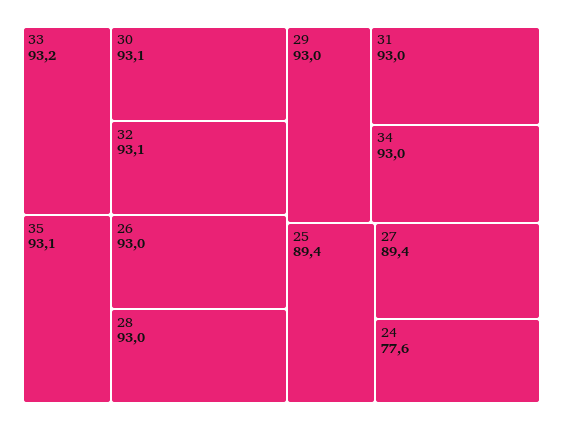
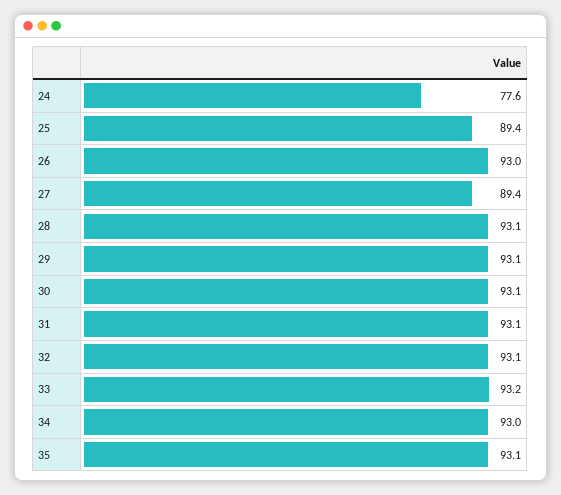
  {
    "33": 93.2,
    "30": 93.1,
    "32": 93.1,
    "35": 93.1,
    "26": 93,
-   "28": 93,
+   "28": 93.1,
-   "29": 93,
+   "29": 93.1,
-   "31": 93,
+   "31": 93.1,
    "34": 93,
    "25": 89.4,
    "27": 89.4,
    "24": 77.6
  }

